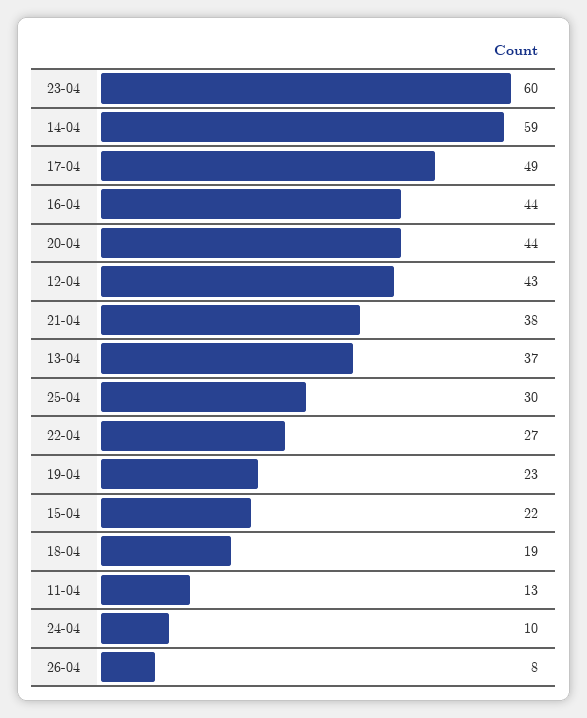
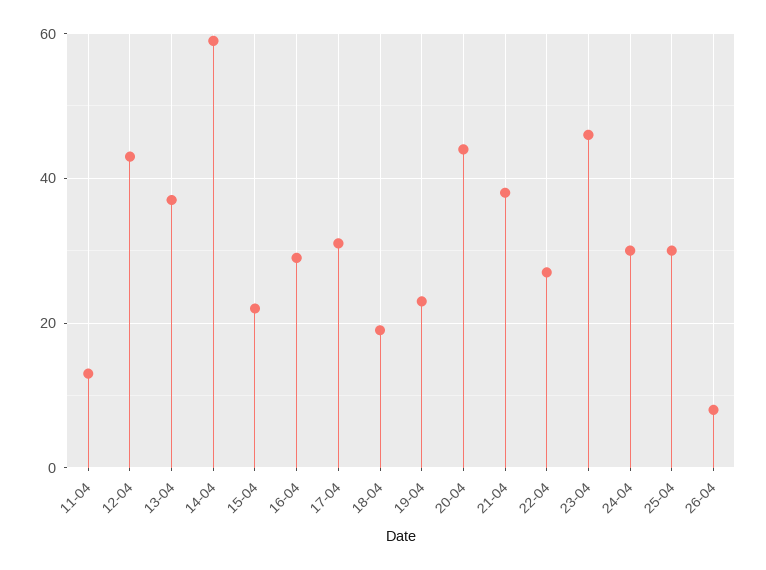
  {
-   "23-04": 60,
+   "23-04": 45,
    "14-04": 59,
-   "17-04": 49,
+   "17-04": 30,
-   "16-04": 44,
+   "16-04": 30,
    "20-04": 44,
    "12-04": 43,
    "21-04": 38,
    "13-04": 37,
    "25-04": 30,
    "22-04": 27,
    "19-04": 23,
    "15-04": 22,
    "18-04": 19,
    "11-04": 13,
-   "24-04": 10,
+   "24-04": 30,
    "26-04": 8
  }

